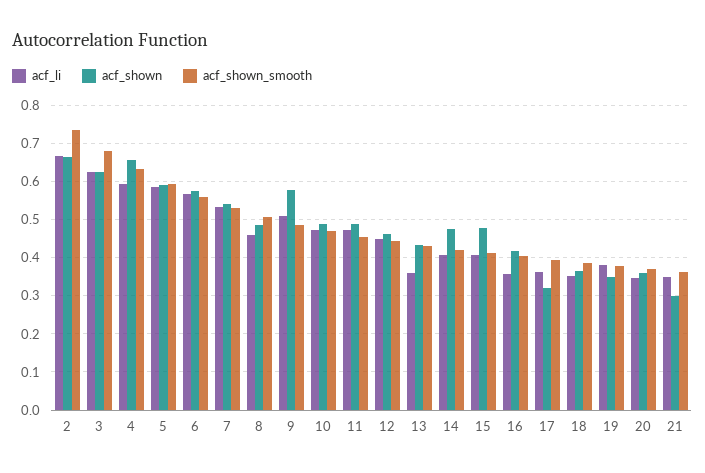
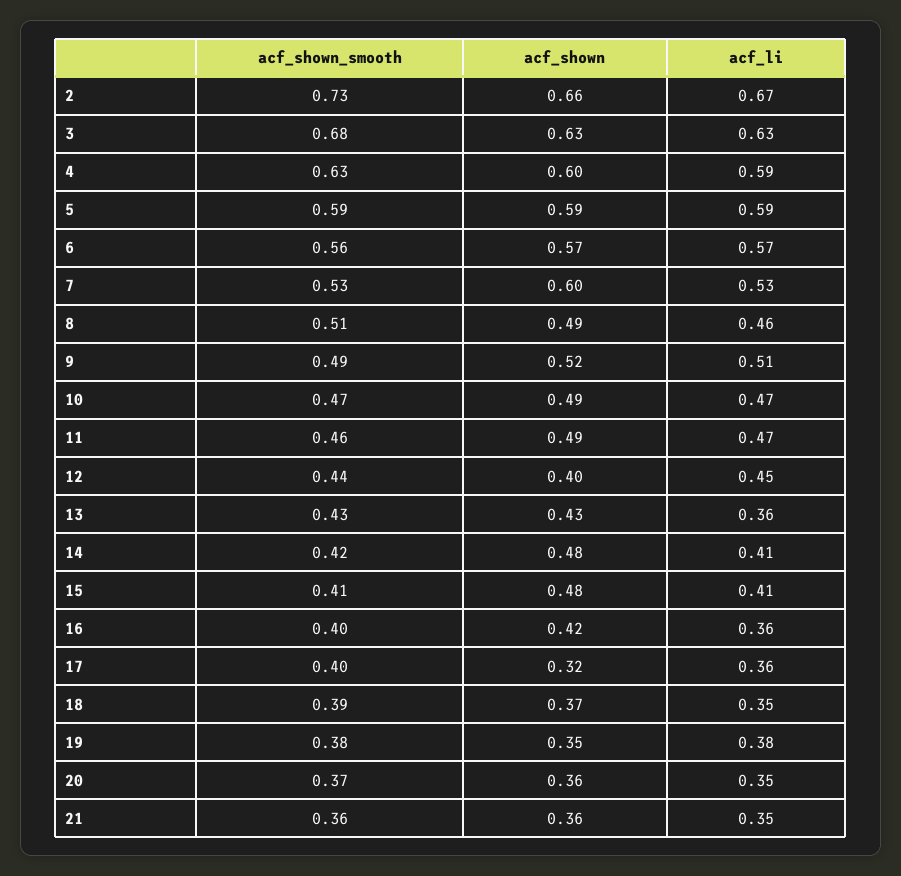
  {
    "acf_li": {
      "2": 0.67,
      "3": 0.63,
      "4": 0.59,
      "5": 0.59,
      "6": 0.57,
      "7": 0.53,
      "8": 0.46,
      "9": 0.51,
      "10": 0.47,
      "11": 0.47,
      "12": 0.45,
      "13": 0.36,
      "14": 0.41,
      "15": 0.41,
      "16": 0.36,
      "17": 0.36,
      "18": 0.35,
      "19": 0.38,
      "20": 0.35,
      "21": 0.35
    },
    "acf_shown": {
      "2": 0.66,
      "3": 0.63,
-     "4": 0.66,
+     "4": 0.6,
      "5": 0.59,
      "6": 0.57,
-     "7": 0.54,
+     "7": 0.6,
      "8": 0.49,
-     "9": 0.58,
+     "9": 0.52,
      "10": 0.49,
      "11": 0.49,
-     "12": 0.46,
+     "12": 0.4,
      "13": 0.43,
      "14": 0.48,
      "15": 0.48,
      "16": 0.42,
      "17": 0.32,
      "18": 0.37,
      "19": 0.35,
      "20": 0.36,
-     "21": 0.3
+     "21": 0.36
    },
    "acf_shown_smooth": {
      "2": 0.73,
      "3": 0.68,
      "4": 0.63,
      "5": 0.59,
      "6": 0.56,
      "7": 0.53,
      "8": 0.51,
      "9": 0.49,
      "10": 0.47,
      "11": 0.46,
      "12": 0.44,
      "13": 0.43,
      "14": 0.42,
      "15": 0.41,
      "16": 0.4,
      "17": 0.4,
      "18": 0.39,
      "19": 0.38,
      "20": 0.37,
      "21": 0.36
    }
  }

